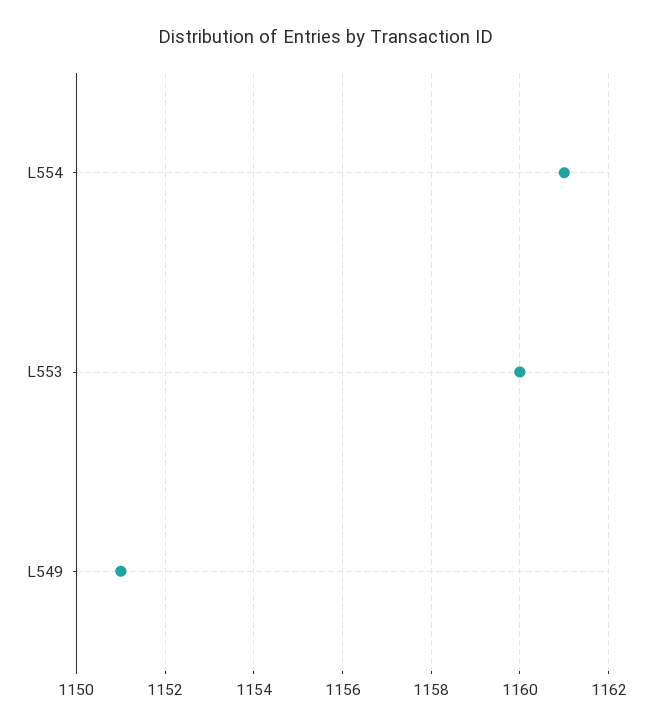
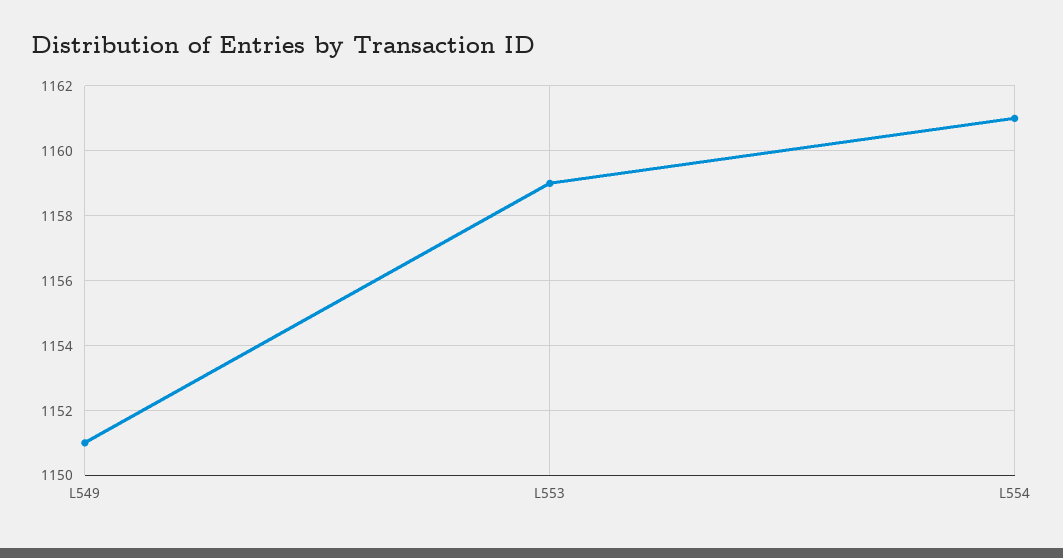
  {
    "L554": 1161,
-   "L553": 1160,
+   "L553": 1159,
    "L549": 1151
  }

